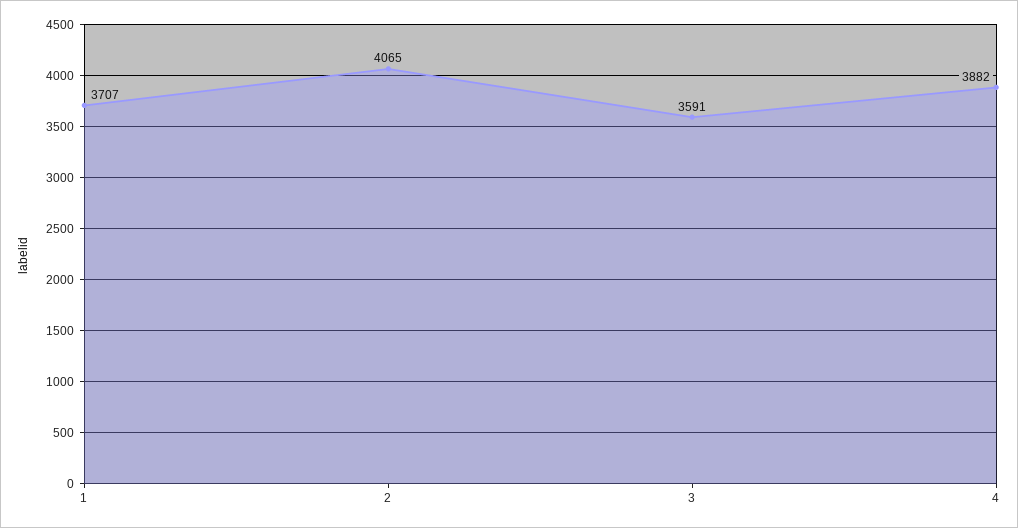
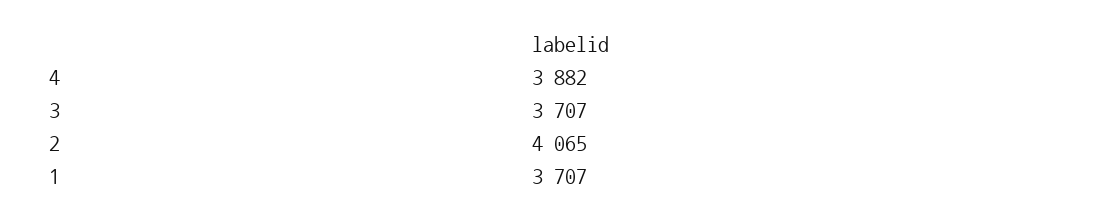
  {
    "1": 3707,
    "2": 4065,
-   "3": 3591,
+   "3": 3707,
    "4": 3882
  }

